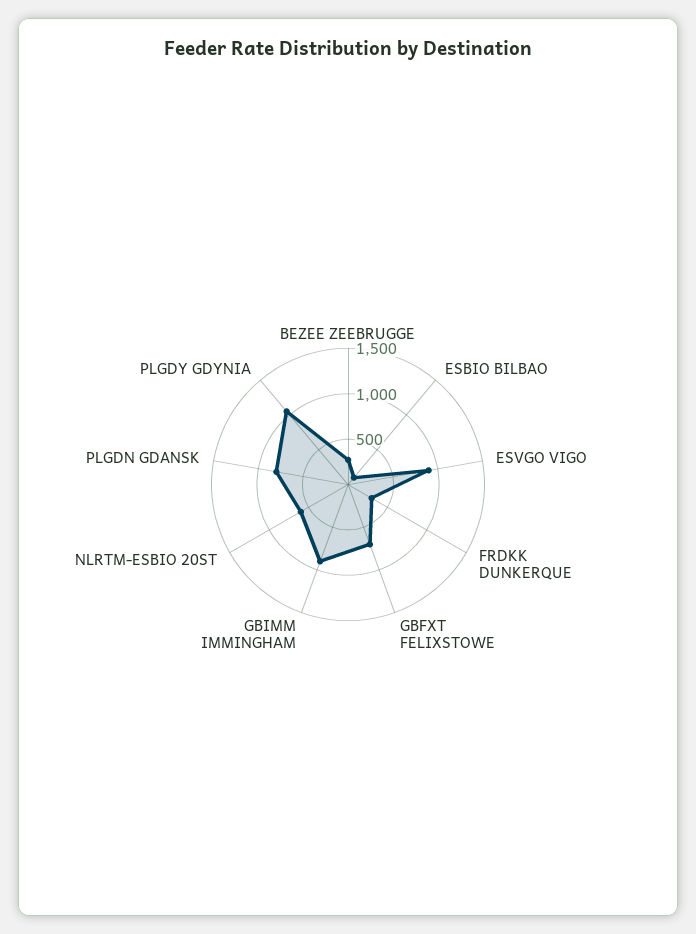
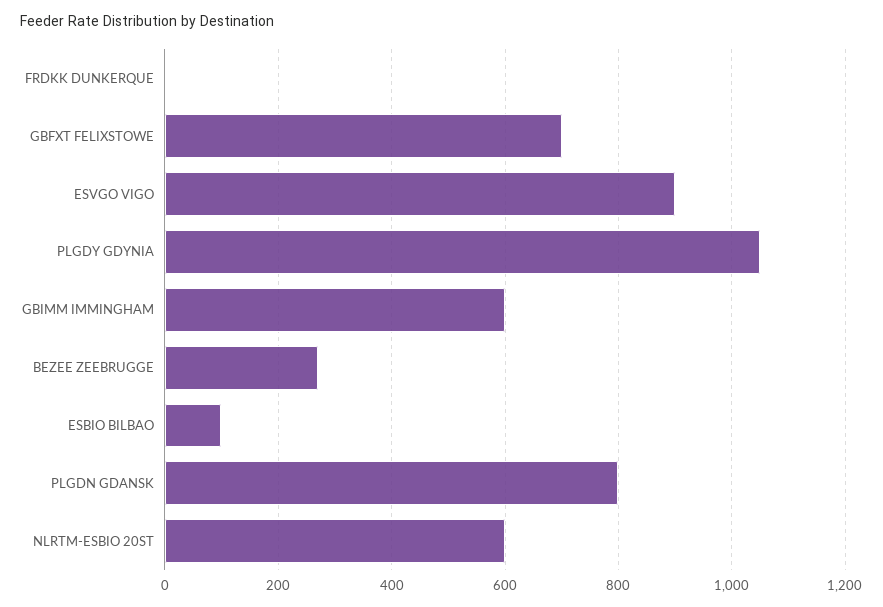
  {
    "BEZEE ZEEBRUGGE": 280,
    "ESBIO BILBAO": 100,
    "ESVGO VIGO": 900,
-   "FRDKK DUNKERQUE": 300,
+   "FRDKK DUNKERQUE": 0,
    "GBFXT FELIXSTOWE": 700,
-   "GBIMM IMMINGHAM": 900,
+   "GBIMM IMMINGHAM": 600,
    "NLRTM-ESBIO 20ST": 600,
    "PLGDN GDANSK": 800,
    "PLGDY GDYNIA": 1060
  }

